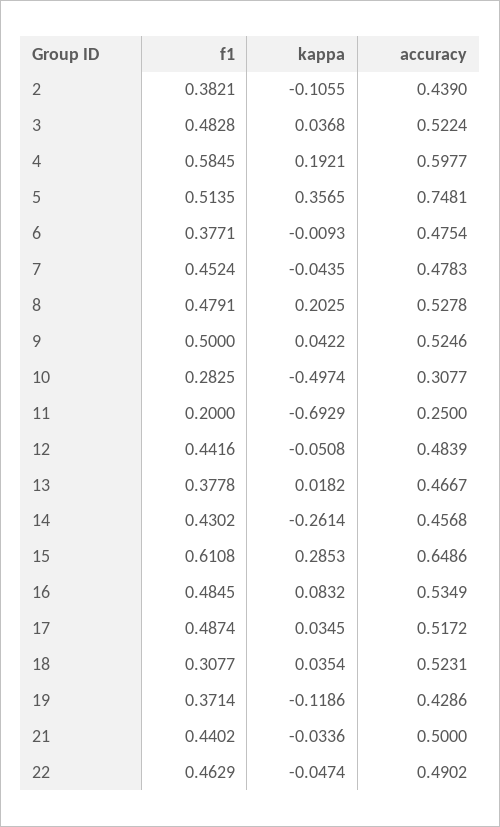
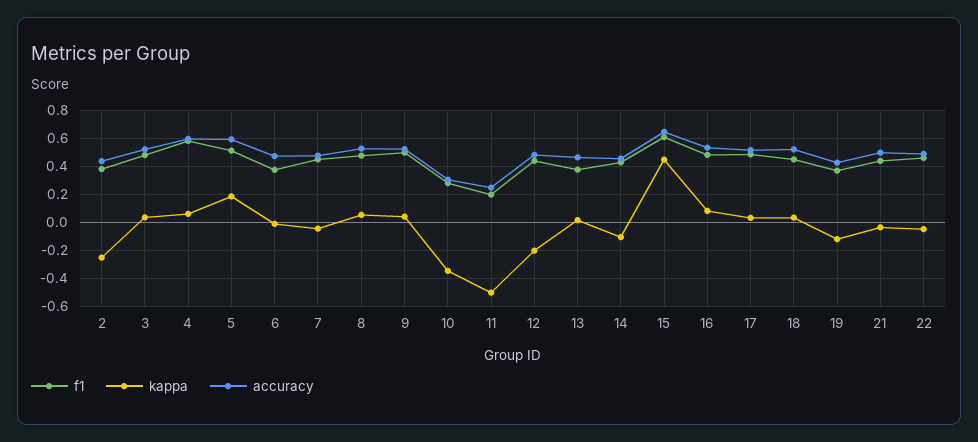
  {
    "f1": {
      "2": 0.3821,
      "3": 0.4828,
      "4": 0.5845,
      "5": 0.5135,
      "6": 0.3771,
      "7": 0.4524,
      "8": 0.4791,
      "9": 0.5,
      "10": 0.2825,
      "11": 0.2,
      "12": 0.4416,
      "13": 0.3778,
      "14": 0.4302,
      "15": 0.6108,
      "16": 0.4845,
      "17": 0.4874,
-     "18": 0.3077,
+     "18": 0.45,
      "19": 0.3714,
      "21": 0.4402,
      "22": 0.4629
    },
    "kappa": {
-     "2": -0.1055,
+     "2": -0.25,
      "3": 0.0368,
-     "4": 0.1921,
+     "4": 0.05,
-     "5": 0.3565,
+     "5": 0.2,
      "6": -0.0093,
      "7": -0.0435,
-     "8": 0.2025,
+     "8": 0.05,
      "9": 0.0422,
-     "10": -0.4974,
+     "10": -0.35,
-     "11": -0.6929,
+     "11": -0.5,
-     "12": -0.0508,
+     "12": -0.2,
      "13": 0.0182,
-     "14": -0.2614,
+     "14": -0.1,
-     "15": 0.2853,
+     "15": 0.45,
      "16": 0.0832,
      "17": 0.0345,
      "18": 0.0354,
      "19": -0.1186,
      "21": -0.0336,
      "22": -0.0474
    },
    "accuracy": {
      "2": 0.439,
      "3": 0.5224,
      "4": 0.5977,
-     "5": 0.7481,
+     "5": 0.6,
      "6": 0.4754,
      "7": 0.4783,
      "8": 0.5278,
      "9": 0.5246,
      "10": 0.3077,
      "11": 0.25,
      "12": 0.4839,
      "13": 0.4667,
      "14": 0.4568,
      "15": 0.6486,
      "16": 0.5349,
      "17": 0.5172,
      "18": 0.5231,
      "19": 0.4286,
      "21": 0.5,
      "22": 0.4902
    }
  }

